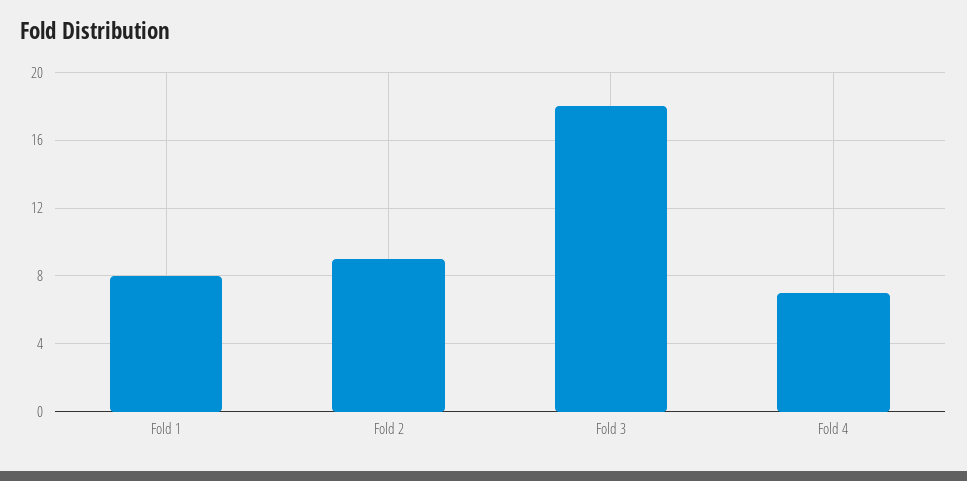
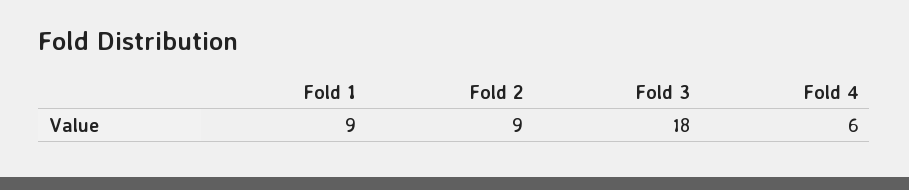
  {
-   "Fold 1": 8,
+   "Fold 1": 9,
    "Fold 2": 9,
    "Fold 3": 18,
-   "Fold 4": 7
+   "Fold 4": 6
  }

